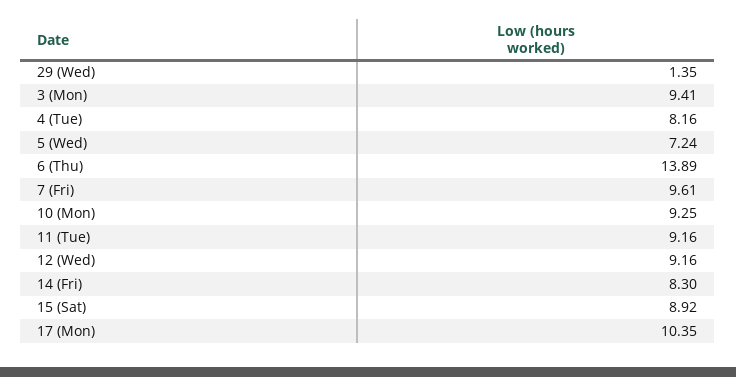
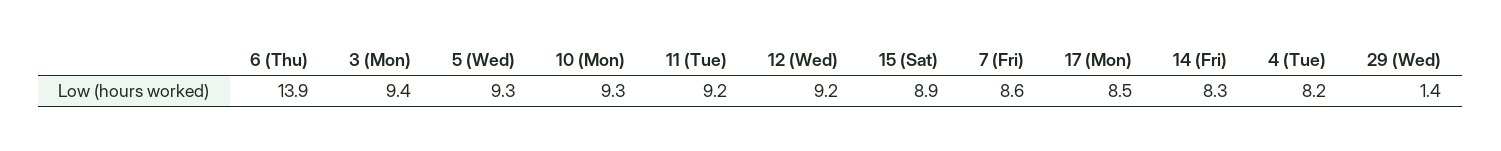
  {
    "29 (Wed)": 1.35,
    "3 (Mon)": 9.41,
    "4 (Tue)": 8.16,
-   "5 (Wed)": 7.24,
+   "5 (Wed)": 9.3,
    "6 (Thu)": 13.89,
-   "7 (Fri)": 9.61,
+   "7 (Fri)": 8.6,
    "10 (Mon)": 9.25,
    "11 (Tue)": 9.16,
    "12 (Wed)": 9.16,
    "14 (Fri)": 8.3,
    "15 (Sat)": 8.92,
-   "17 (Mon)": 10.35
+   "17 (Mon)": 8.5
  }

